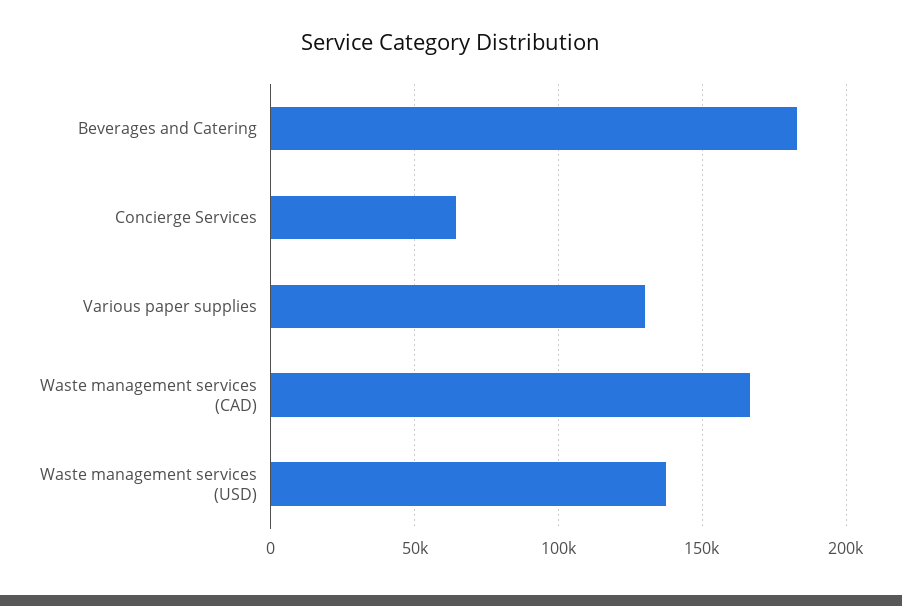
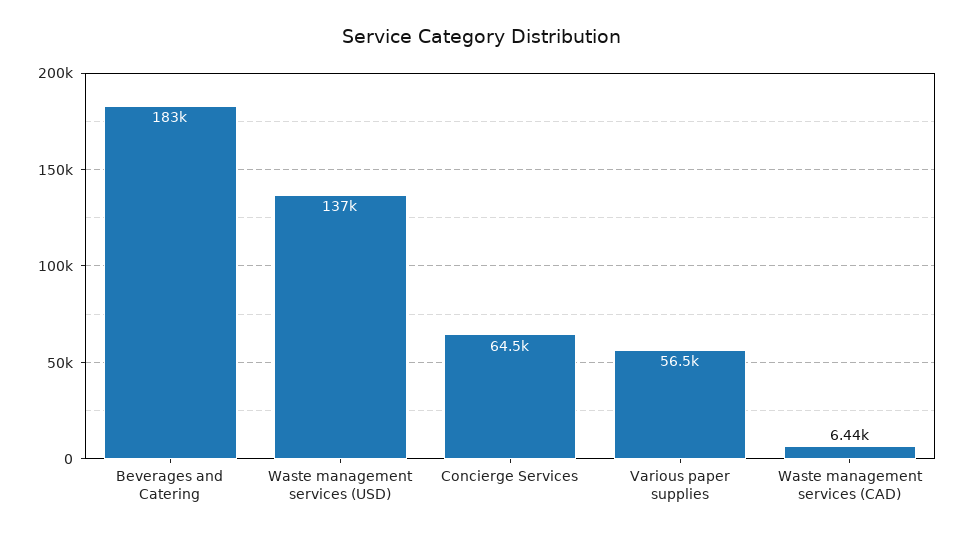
  {
    "Beverages and Catering": 183000,
    "Concierge Services": 64500,
-   "Various paper supplies": 130000,
+   "Various paper supplies": 56500,
-   "Waste management services (CAD)": 165000,
+   "Waste management services (CAD)": 6440,
    "Waste management services (USD)": 137000
  }

